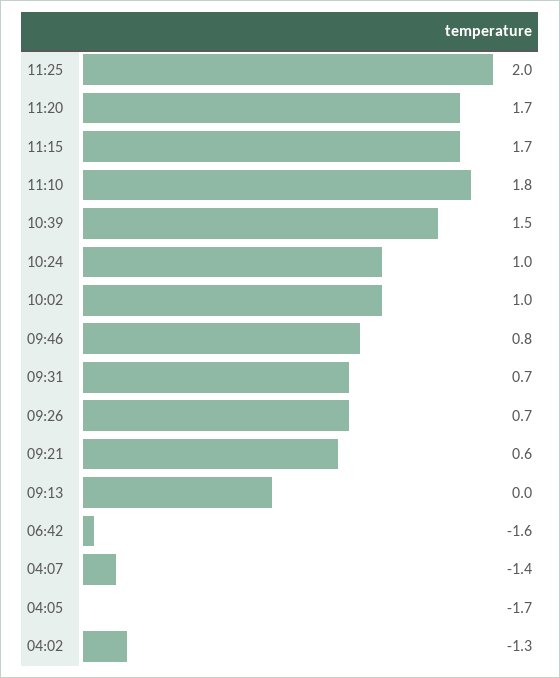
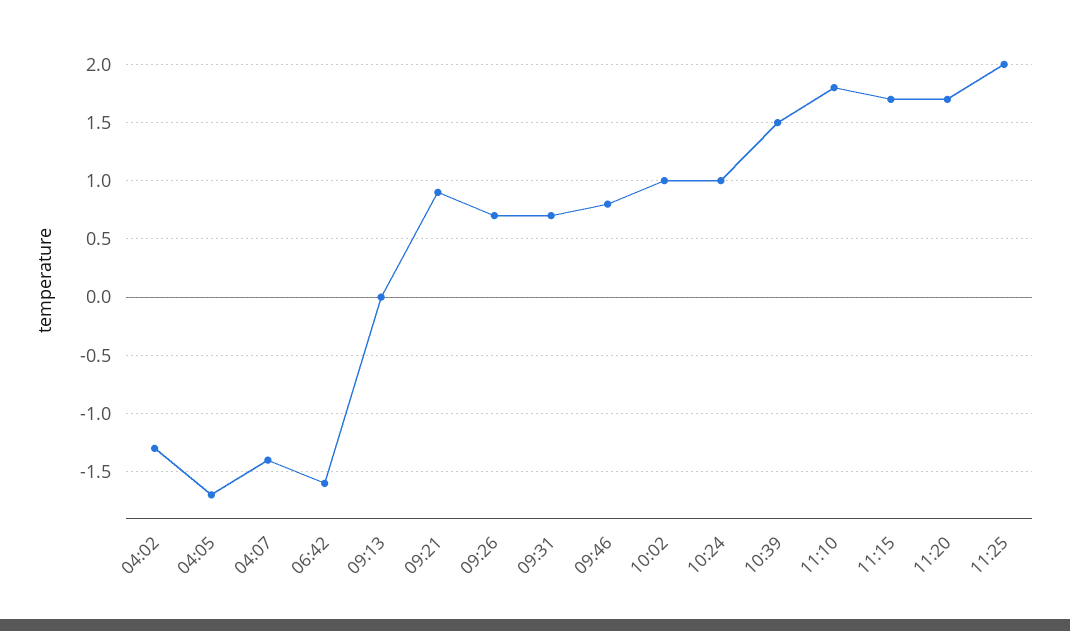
  {
    "11:25": 2,
    "11:20": 1.7,
    "11:15": 1.7,
    "11:10": 1.8,
    "10:39": 1.5,
    "10:24": 1,
    "10:02": 1,
    "09:46": 0.8,
    "09:31": 0.7,
    "09:26": 0.7,
-   "09:21": 0.6,
+   "09:21": 0.9,
    "09:13": 0,
    "06:42": -1.6,
    "04:07": -1.4,
    "04:05": -1.7,
    "04:02": -1.3
  }

